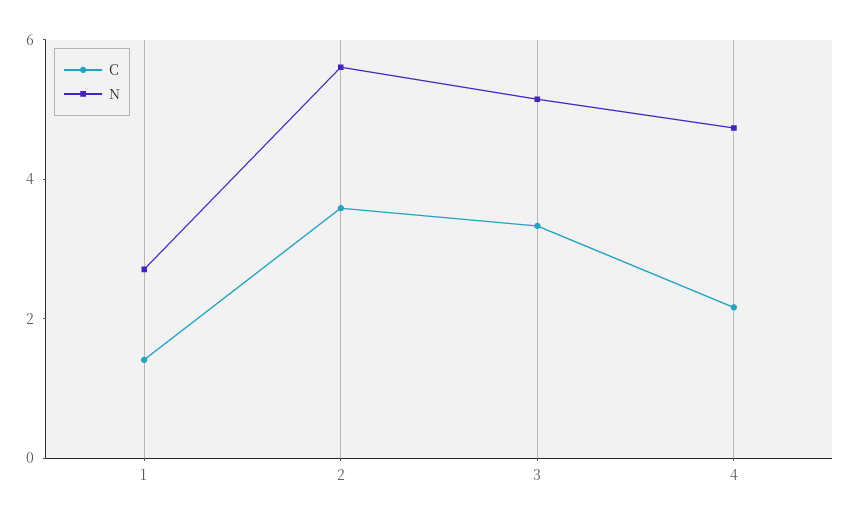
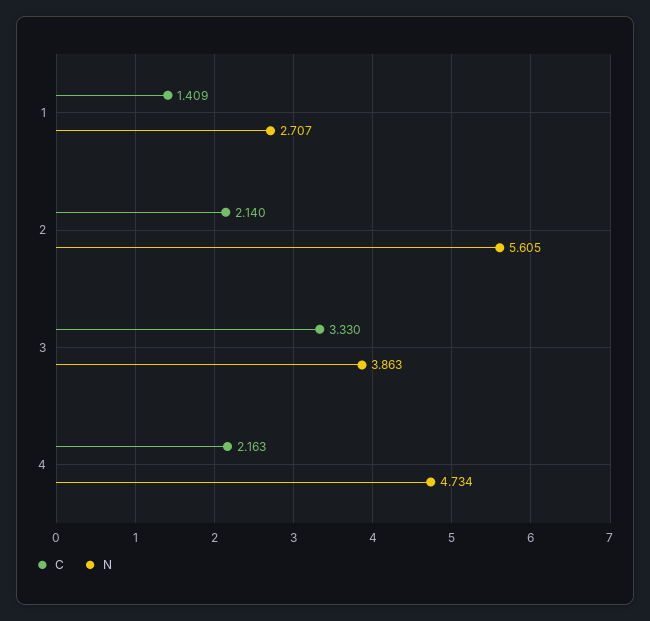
  {
    "C": {
      "1": 1.409,
-     "2": 3.5,
+     "2": 2.14,
      "3": 3.33,
      "4": 2.163
    },
    "N": {
      "1": 2.707,
      "2": 5.605,
-     "3": 5,
+     "3": 3.863,
      "4": 4.734
    }
  }

